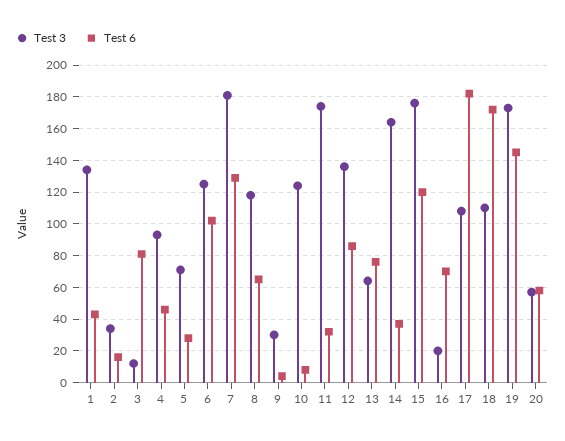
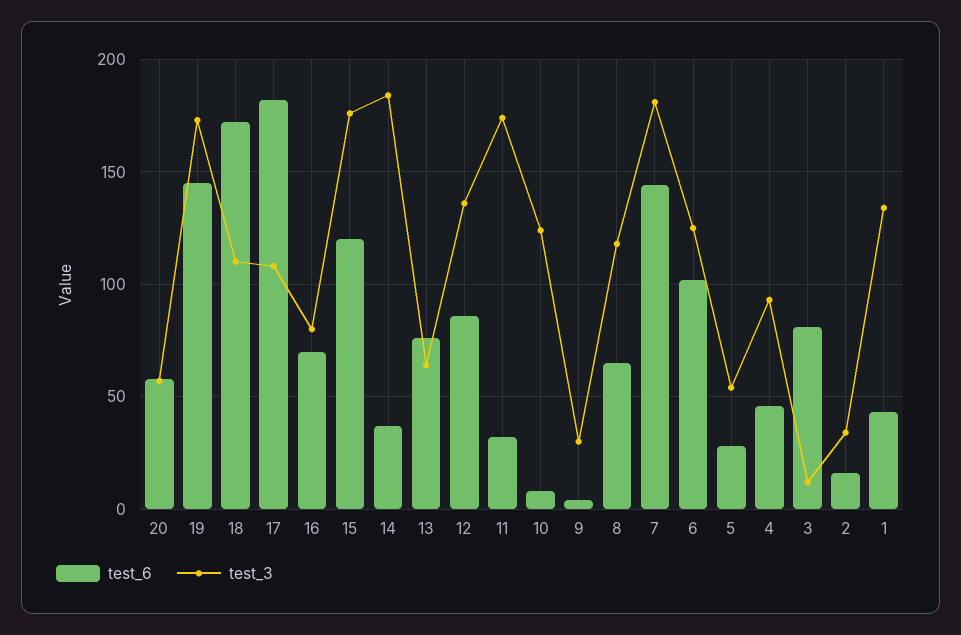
  {
    "Test 3": {
      "1": 135,
      "2": 35,
      "3": 10,
      "4": 95,
-     "5": 70,
+     "5": 55,
      "6": 125,
      "7": 180,
      "8": 120,
      "9": 30,
      "10": 125,
      "11": 175,
      "12": 135,
      "13": 65,
-     "14": 165,
+     "14": 185,
      "15": 175,
-     "16": 20,
+     "16": 80,
      "17": 110,
      "18": 110,
      "19": 175,
      "20": 55
    },
    "Test 6": {
      "1": 45,
      "2": 15,
      "3": 80,
      "4": 45,
      "5": 30,
      "6": 100,
-     "7": 130,
+     "7": 145,
      "8": 65,
      "9": 5,
      "10": 10,
      "11": 30,
      "12": 85,
      "13": 75,
      "14": 35,
      "15": 120,
      "16": 70,
      "17": 180,
      "18": 170,
      "19": 145,
      "20": 60
    }
  }

